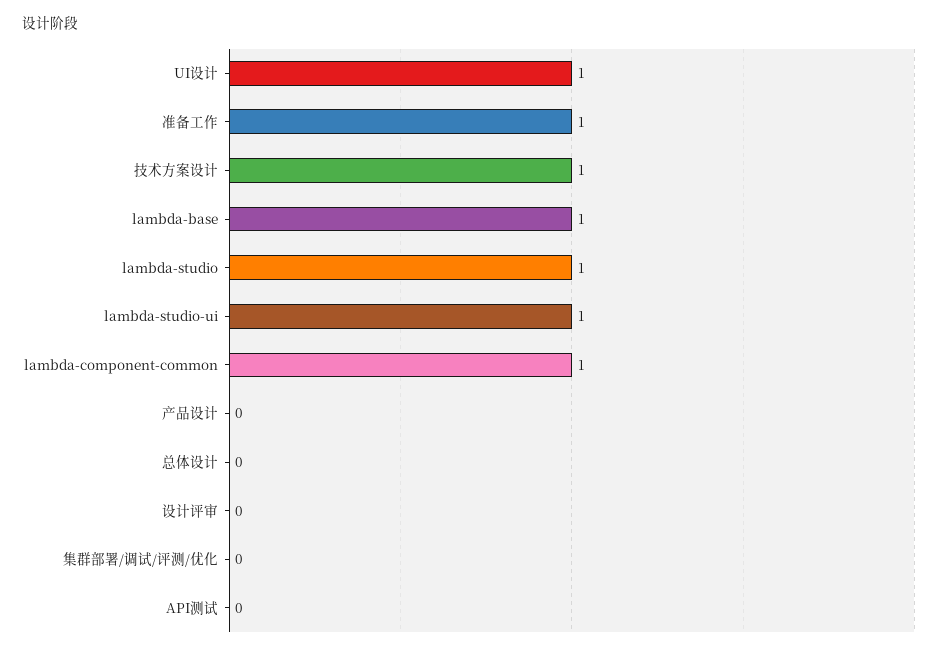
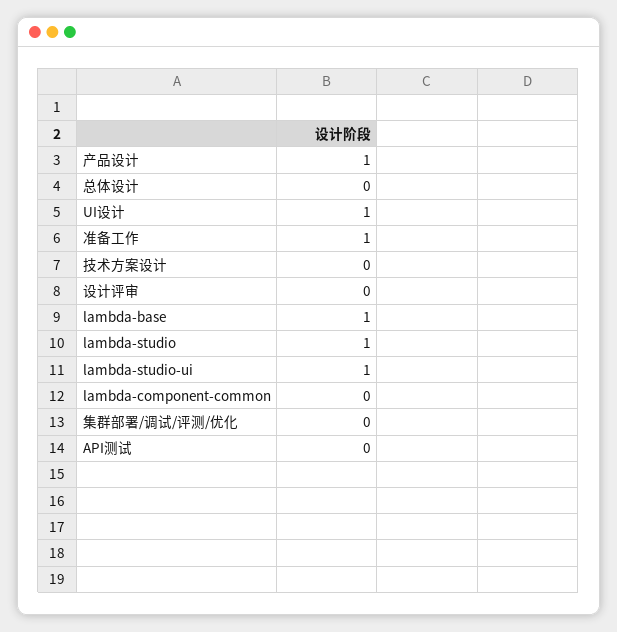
  {
    "UI设计": 1,
    "准备工作": 1,
-   "技术方案设计": 1,
+   "技术方案设计": 0,
    "lambda-base": 1,
    "lambda-studio": 1,
    "lambda-studio-ui": 1,
-   "lambda-component-common": 1,
+   "lambda-component-common": 0,
-   "产品设计": 0,
+   "产品设计": 1,
    "总体设计": 0,
    "设计评审": 0,
    "集群部署/调试/评测/优化": 0,
    "API测试": 0
  }

